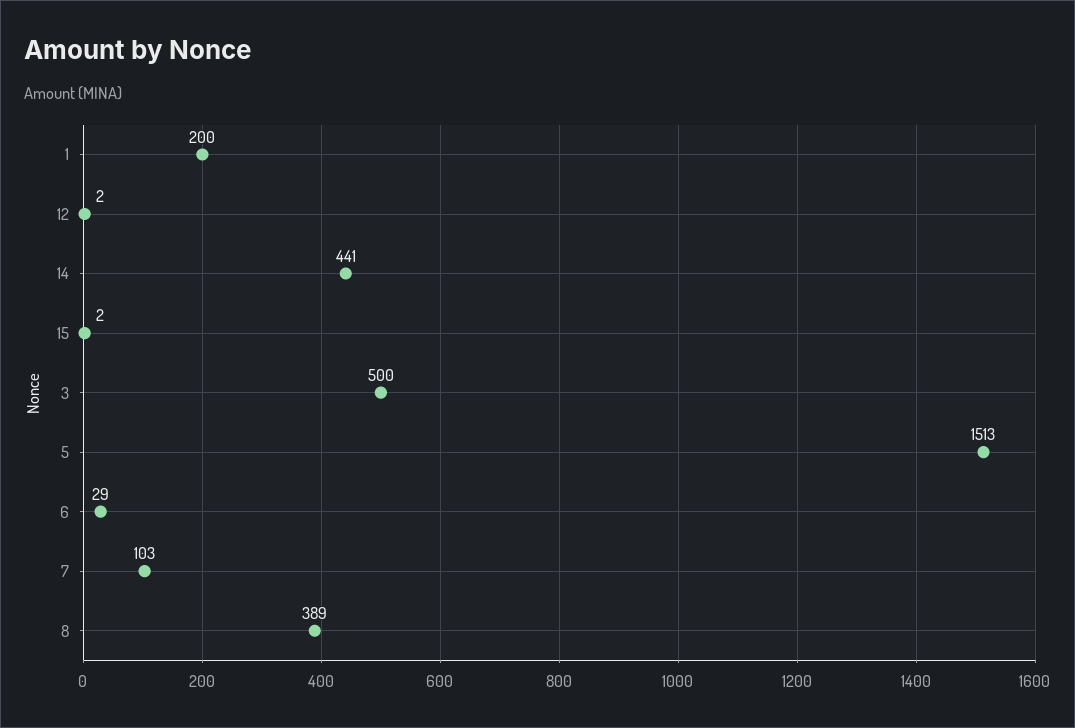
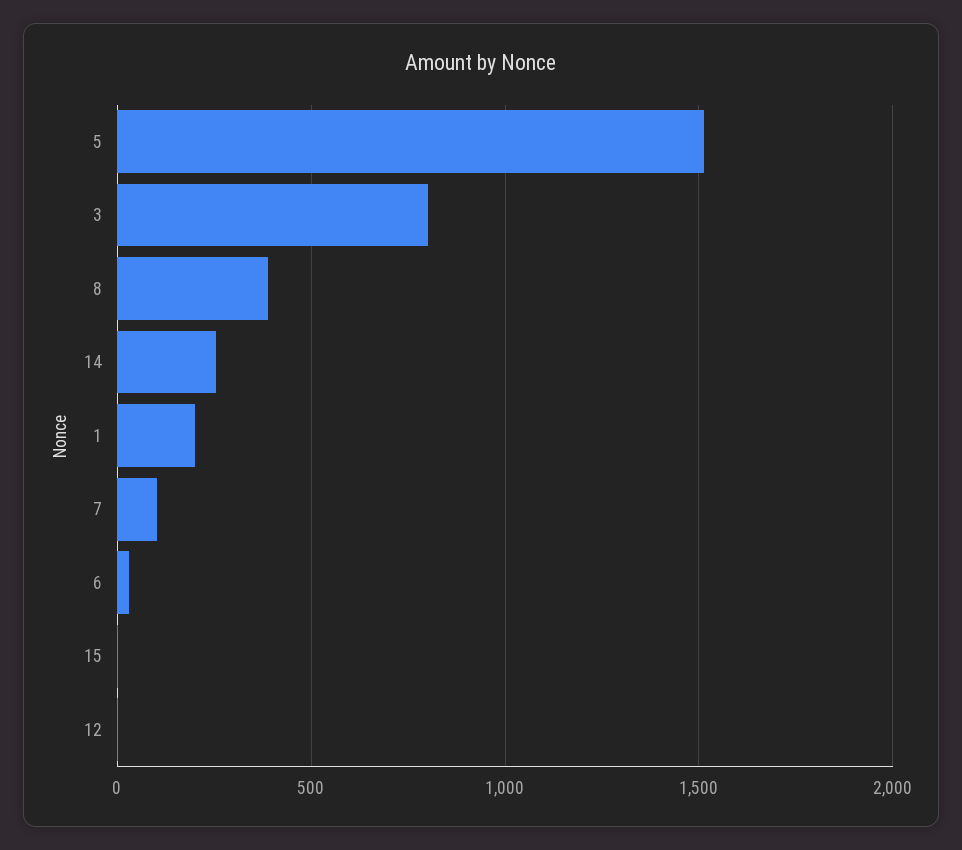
  {
    "1": 200,
    "12": 2,
-   "14": 441,
+   "14": 250,
    "15": 2,
-   "3": 500,
+   "3": 800,
    "5": 1513,
    "6": 29,
    "7": 103,
    "8": 389
  }

